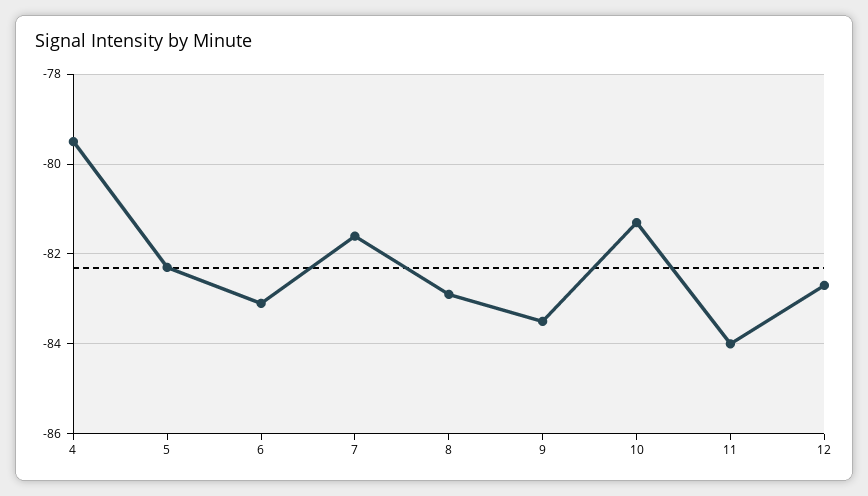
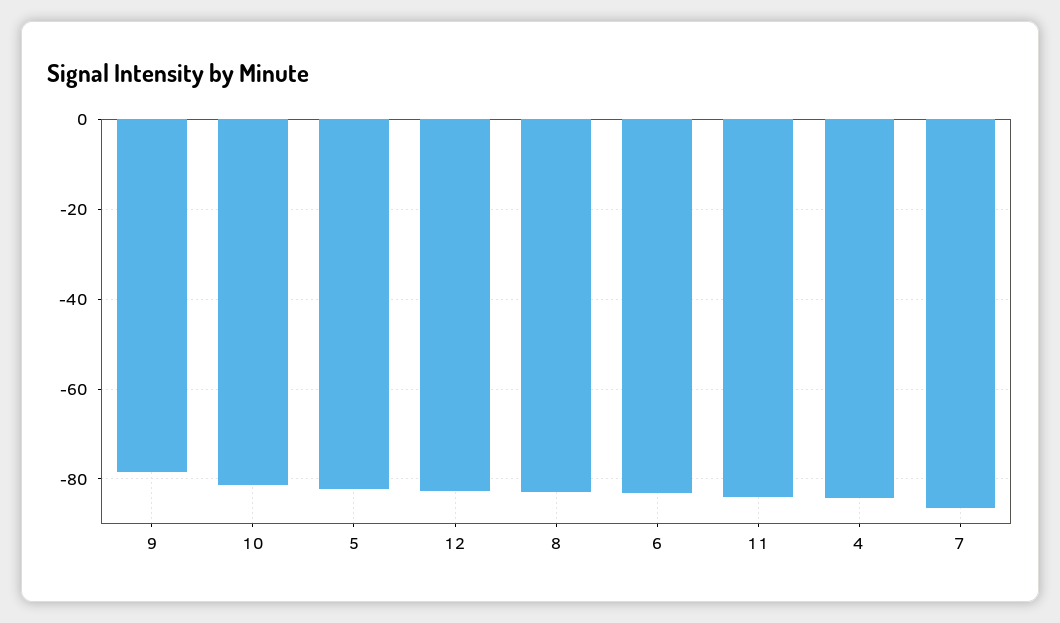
  {
-   "4": -79.5,
+   "4": -84,
    "5": -82.5,
    "6": -83,
-   "7": -81.5,
+   "7": -86,
    "8": -83,
-   "9": -83.5,
+   "9": -78,
    "10": -81.5,
    "11": -84,
    "12": -82.5
  }

